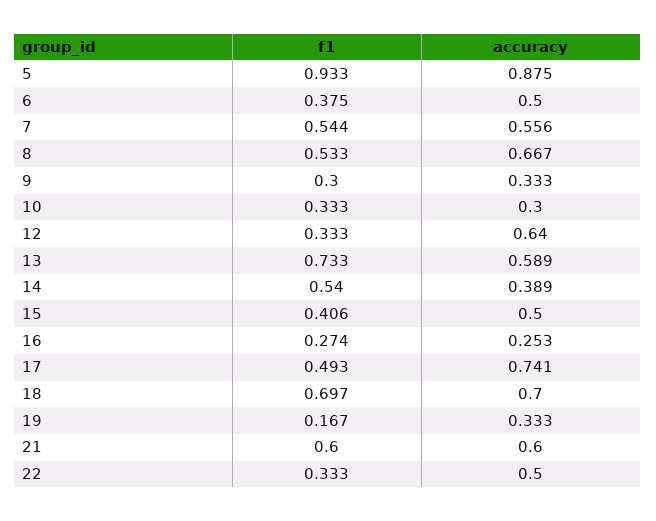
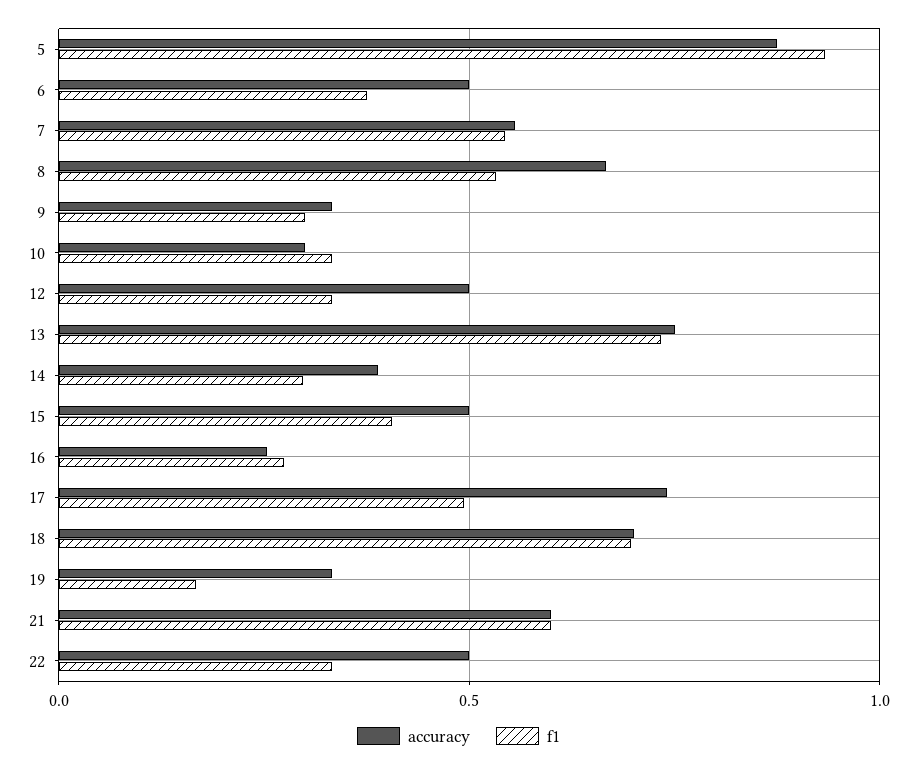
  {
    "f1": {
      "5": 0.933,
      "6": 0.375,
      "7": 0.544,
      "8": 0.533,
      "9": 0.3,
      "10": 0.333,
      "12": 0.333,
      "13": 0.733,
-     "14": 0.54,
+     "14": 0.3,
      "15": 0.406,
      "16": 0.274,
      "17": 0.493,
      "18": 0.697,
      "19": 0.167,
      "21": 0.6,
      "22": 0.333
    },
    "accuracy": {
      "5": 0.875,
      "6": 0.5,
      "7": 0.556,
      "8": 0.667,
      "9": 0.333,
      "10": 0.3,
-     "12": 0.64,
+     "12": 0.5,
-     "13": 0.589,
+     "13": 0.75,
      "14": 0.389,
      "15": 0.5,
      "16": 0.253,
      "17": 0.741,
      "18": 0.7,
      "19": 0.333,
      "21": 0.6,
      "22": 0.5
    }
  }

